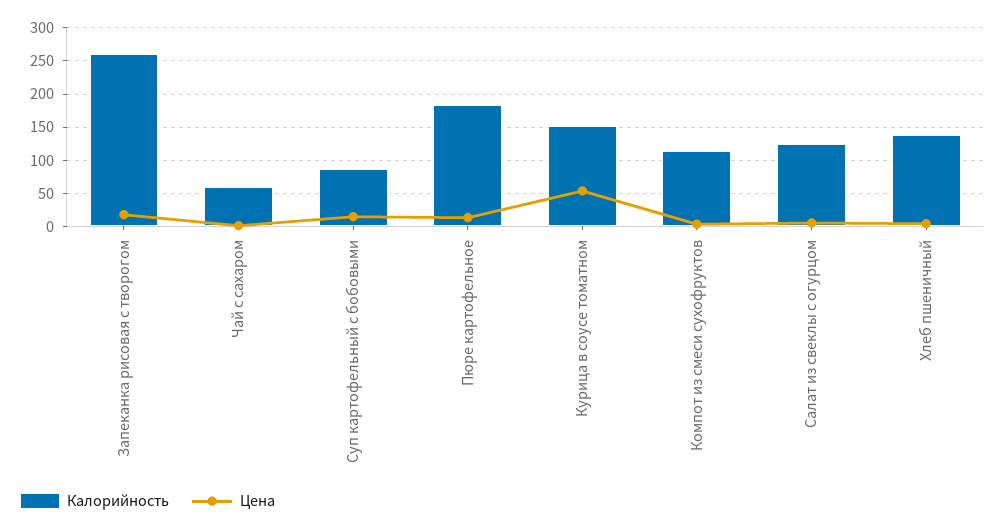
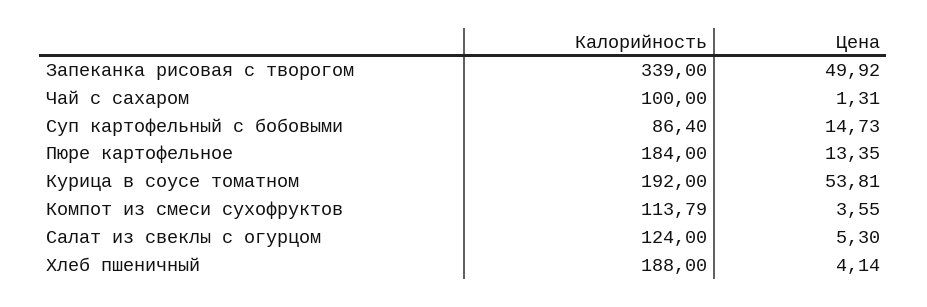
  {
    "Калорийность": {
-     "Запеканка рисовая с творогом": 260,
+     "Запеканка рисовая с творогом": 339,
-     "Чай с сахаром": 60,
+     "Чай с сахаром": 100,
      "Суп картофельный с бобовыми": 86.4,
      "Пюре картофельное": 184,
-     "Курица в соусе томатном": 150,
+     "Курица в соусе томатном": 192,
      "Компот из смеси сухофруктов": 113.79,
      "Салат из свеклы с огурцом": 124,
-     "Хлеб пшеничный": 140
+     "Хлеб пшеничный": 188
    },
    "Цена": {
-     "Запеканка рисовая с творогом": 20,
+     "Запеканка рисовая с творогом": 49.92,
      "Чай с сахаром": 1.31,
      "Суп картофельный с бобовыми": 14.73,
      "Пюре картофельное": 13.35,
      "Курица в соусе томатном": 53.81,
      "Компот из смеси сухофруктов": 3.55,
      "Салат из свеклы с огурцом": 5.3,
      "Хлеб пшеничный": 4.14
    }
  }

